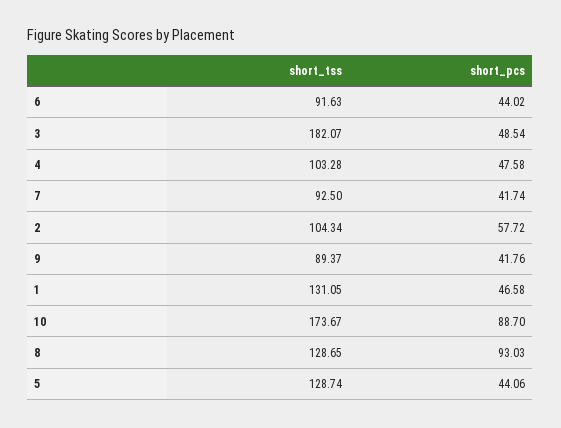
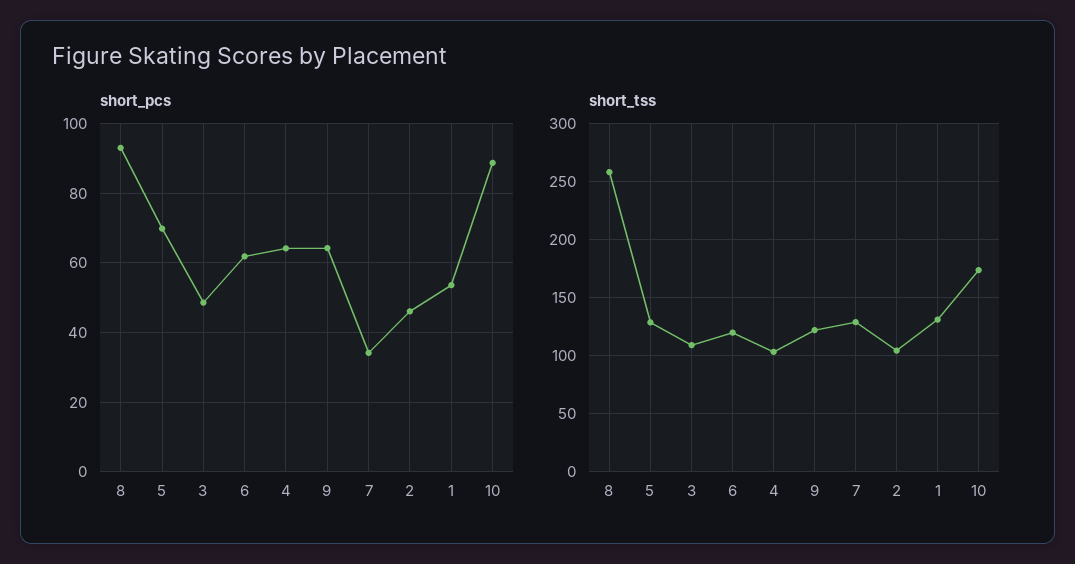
  {
    "short_tss": {
-     "6": 91.63,
+     "6": 120,
-     "3": 182.07,
+     "3": 110,
      "4": 103.28,
-     "7": 92.5,
+     "7": 130,
      "2": 104.34,
-     "9": 89.37,
+     "9": 120,
      "1": 131.05,
      "10": 173.67,
-     "8": 128.65,
+     "8": 260,
      "5": 128.74
    },
    "short_pcs": {
-     "6": 44.02,
+     "6": 62,
      "3": 48.54,
-     "4": 47.58,
+     "4": 64,
-     "7": 41.74,
+     "7": 34,
-     "2": 57.72,
+     "2": 46,
-     "9": 41.76,
+     "9": 64,
-     "1": 46.58,
+     "1": 54,
      "10": 88.7,
      "8": 93.03,
-     "5": 44.06
+     "5": 70
    }
  }

